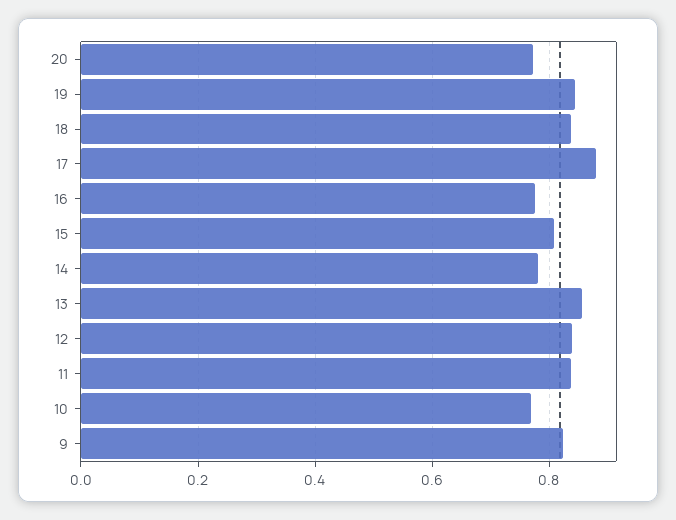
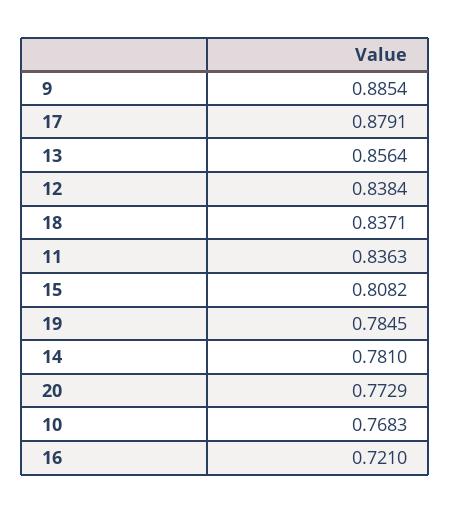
  {
    "20": 0.7729,
-   "19": 0.84,
+   "19": 0.7845,
    "18": 0.8371,
    "17": 0.8791,
-   "16": 0.78,
+   "16": 0.721,
    "15": 0.8082,
    "14": 0.781,
    "13": 0.8564,
    "12": 0.8384,
    "11": 0.8363,
    "10": 0.7683,
-   "9": 0.82
+   "9": 0.8854
  }

